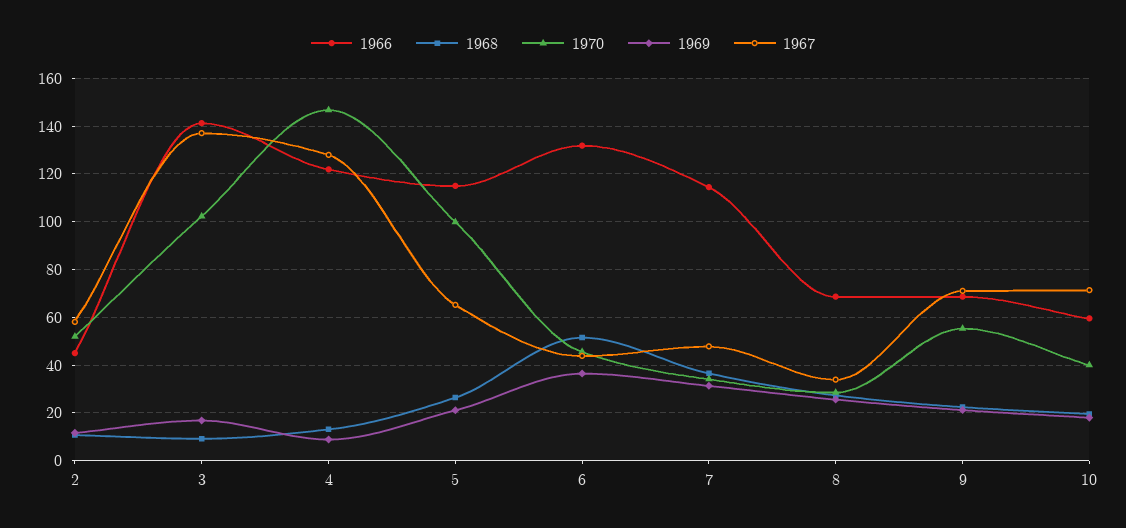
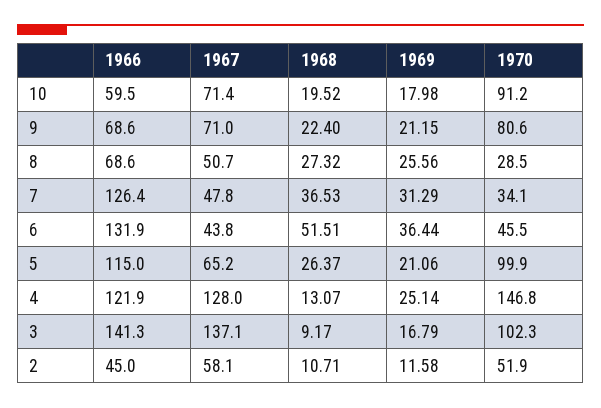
  {
    "1966": {
      "2": 45,
      "3": 141.3,
      "4": 121.9,
      "5": 115,
      "6": 131.9,
-     "7": 115,
+     "7": 126.4,
      "8": 68.6,
      "9": 68.6,
      "10": 59.5
    },
    "1968": {
      "2": 10.71,
      "3": 9.17,
      "4": 13.07,
      "5": 26.37,
      "6": 51.51,
      "7": 36.53,
      "8": 27.32,
      "9": 22.4,
      "10": 19.52
    },
    "1970": {
      "2": 51.9,
      "3": 102.3,
      "4": 146.8,
      "5": 99.9,
      "6": 45.5,
      "7": 34.1,
      "8": 28.5,
-     "9": 55,
+     "9": 80.6,
-     "10": 40
+     "10": 91.2
    },
    "1969": {
      "2": 11.58,
      "3": 16.79,
-     "4": 10,
+     "4": 25.14,
      "5": 21.06,
      "6": 36.44,
      "7": 31.29,
      "8": 25.56,
      "9": 21.15,
      "10": 17.98
    },
    "1967": {
      "2": 58.1,
      "3": 137.1,
      "4": 128,
      "5": 65.2,
      "6": 43.8,
      "7": 47.8,
-     "8": 35,
+     "8": 50.7,
      "9": 71,
      "10": 71.4
    }
  }

